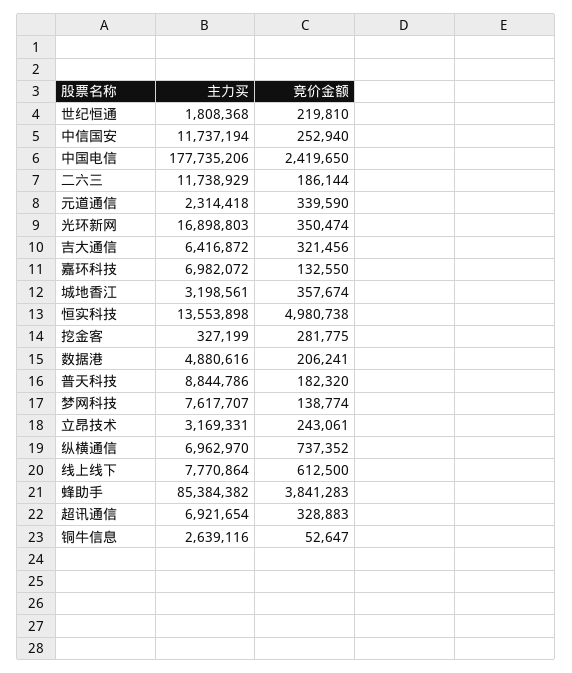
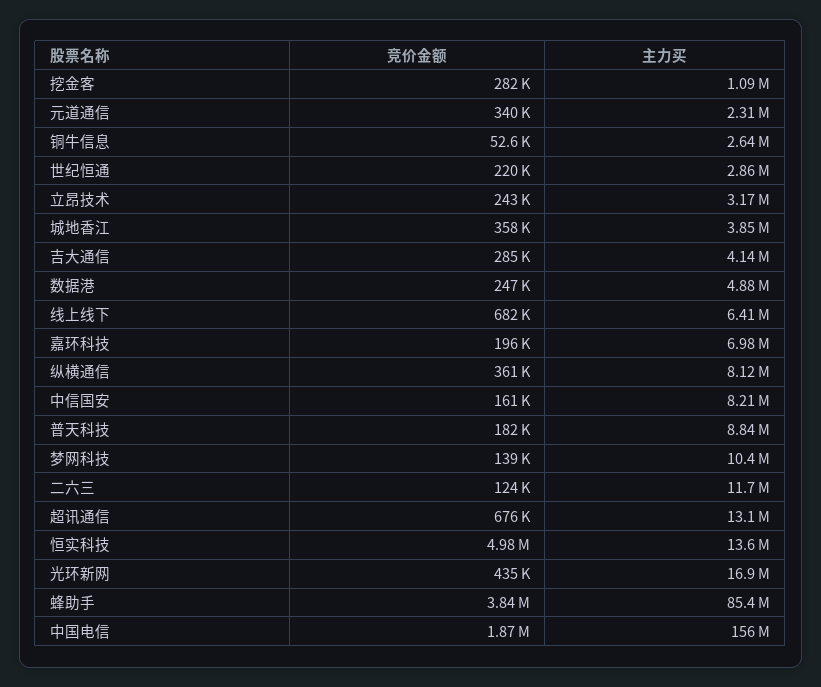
  {
    "主力买": {
-     "世纪恒通": 1808368,
+     "世纪恒通": 2860000,
-     "中信国安": 11737194,
+     "中信国安": 8210000,
-     "中国电信": 177735206,
+     "中国电信": 156000000,
      "二六三": 11738929,
      "元道通信": 2314418,
      "光环新网": 16898803,
-     "吉大通信": 6416872,
+     "吉大通信": 4140000,
      "嘉环科技": 6982072,
-     "城地香江": 3198561,
+     "城地香江": 3850000,
      "恒实科技": 13553898,
-     "挖金客": 327199,
+     "挖金客": 1090000,
      "数据港": 4880616,
      "普天科技": 8844786,
-     "梦网科技": 7617707,
+     "梦网科技": 10400000,
      "立昂技术": 3169331,
-     "纵横通信": 6962970,
+     "纵横通信": 8120000,
-     "线上线下": 7770864,
+     "线上线下": 6410000,
      "蜂助手": 85384382,
-     "超讯通信": 6921654,
+     "超讯通信": 13100000,
      "铜牛信息": 2639116
    },
    "竞价金额": {
      "世纪恒通": 219810,
-     "中信国安": 252940,
+     "中信国安": 161000,
-     "中国电信": 2419650,
+     "中国电信": 1870000,
-     "二六三": 186144,
+     "二六三": 124000,
      "元道通信": 339590,
-     "光环新网": 350474,
+     "光环新网": 435000,
-     "吉大通信": 321456,
+     "吉大通信": 285000,
-     "嘉环科技": 132550,
+     "嘉环科技": 196000,
      "城地香江": 357674,
      "恒实科技": 4980738,
      "挖金客": 281775,
-     "数据港": 206241,
+     "数据港": 247000,
      "普天科技": 182320,
      "梦网科技": 138774,
      "立昂技术": 243061,
-     "纵横通信": 737352,
+     "纵横通信": 361000,
-     "线上线下": 612500,
+     "线上线下": 682000,
      "蜂助手": 3841283,
-     "超讯通信": 328883,
+     "超讯通信": 676000,
      "铜牛信息": 52647
    }
  }

